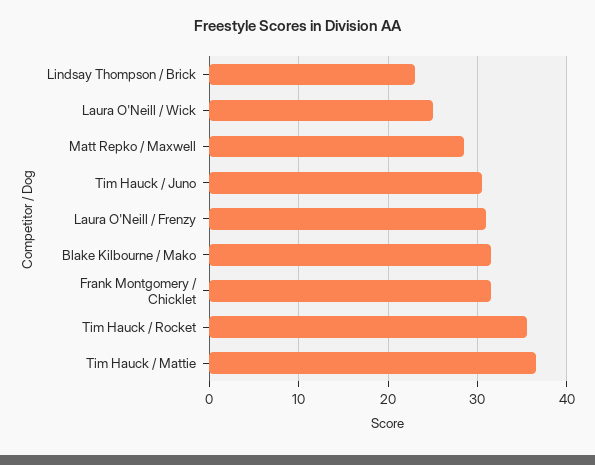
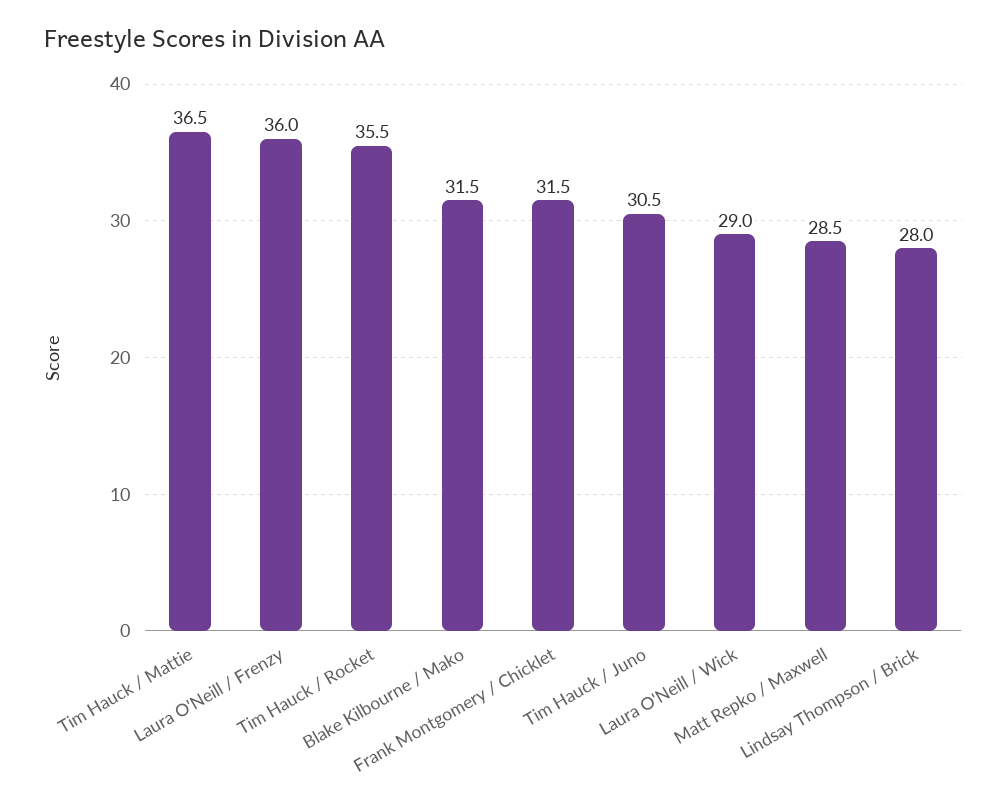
  {
-   "Lindsay Thompson / Brick": 23,
+   "Lindsay Thompson / Brick": 28,
-   "Laura O'Neill / Wick": 25,
+   "Laura O'Neill / Wick": 29,
    "Matt Repko / Maxwell": 28.5,
    "Tim Hauck / Juno": 30.5,
-   "Laura O'Neill / Frenzy": 31,
+   "Laura O'Neill / Frenzy": 36,
    "Blake Kilbourne / Mako": 31.5,
    "Frank Montgomery / Chicklet": 31.5,
    "Tim Hauck / Rocket": 35.5,
    "Tim Hauck / Mattie": 36.5
  }

